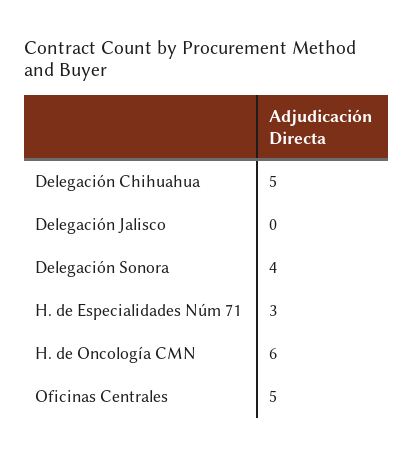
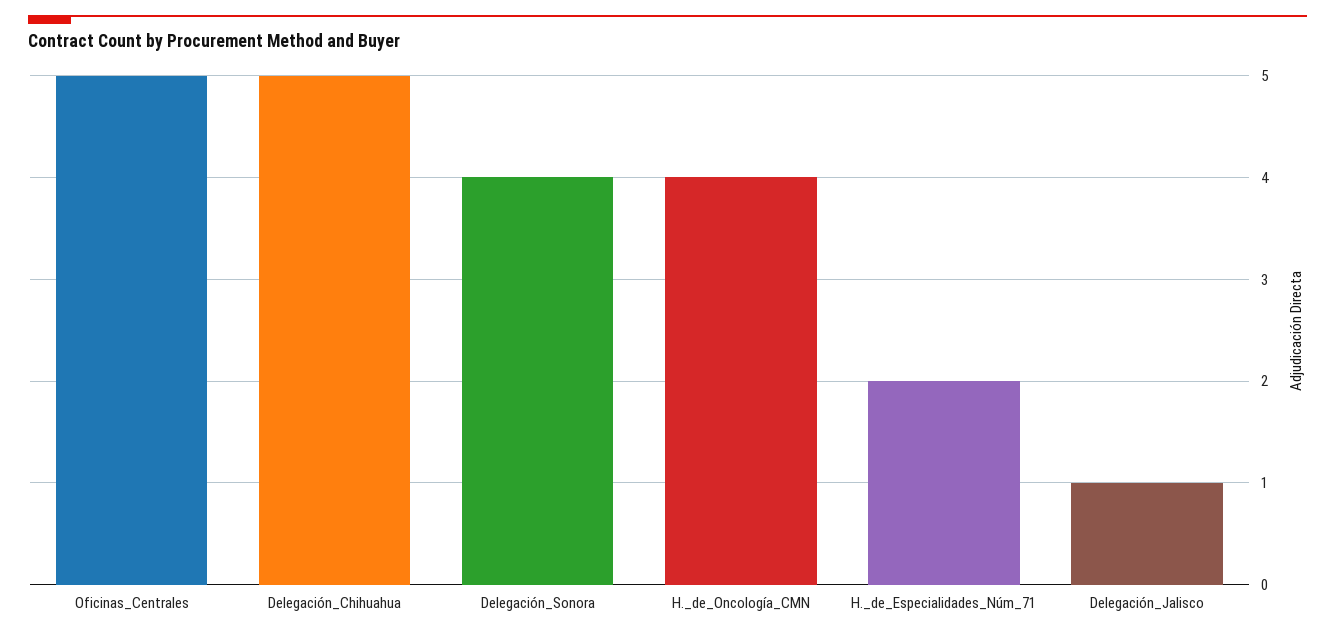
  {
    "Delegación Chihuahua": 5,
-   "Delegación Jalisco": 0,
+   "Delegación Jalisco": 1,
    "Delegación Sonora": 4,
-   "H. de Especialidades Núm 71": 3,
+   "H. de Especialidades Núm 71": 2,
-   "H. de Oncología CMN": 6,
+   "H. de Oncología CMN": 4,
    "Oficinas Centrales": 5
  }

